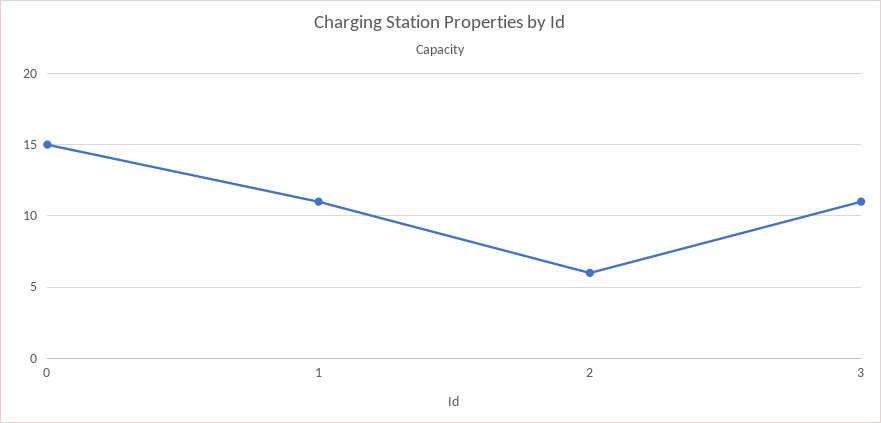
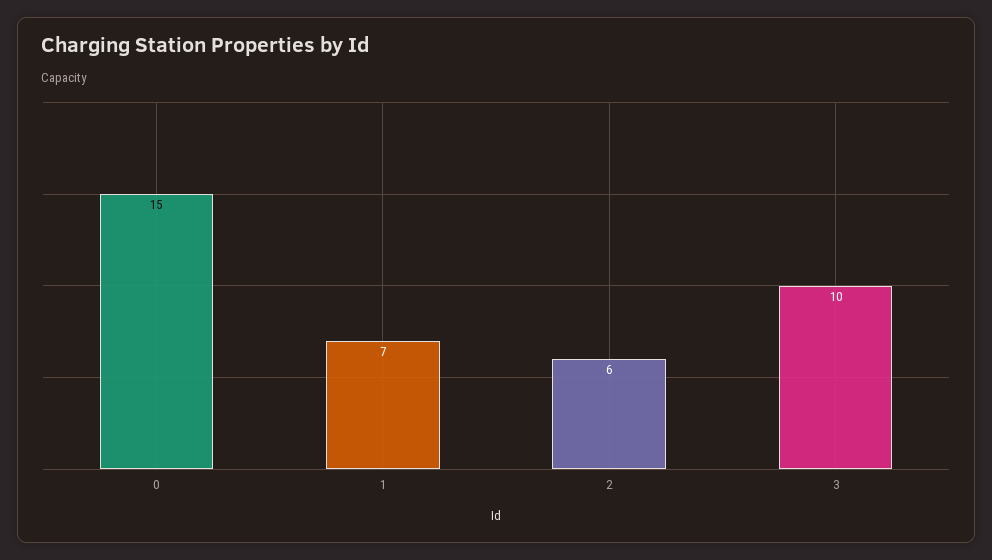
  {
    "0": 15,
-   "1": 11,
+   "1": 7,
    "2": 6,
-   "3": 11
+   "3": 10
  }

